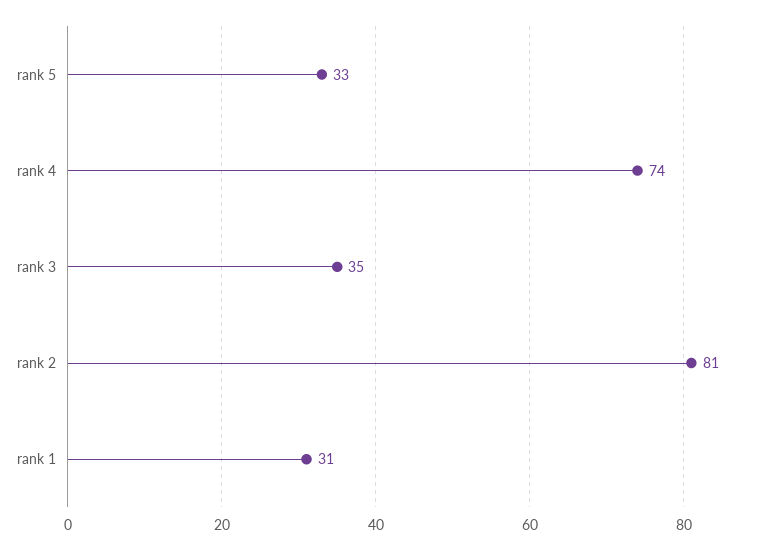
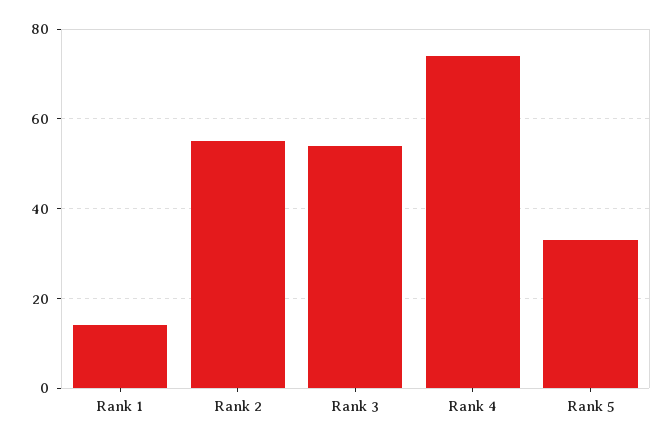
  {
    "rank 5": 33,
    "rank 4": 74,
-   "rank 3": 35,
+   "rank 3": 55,
-   "rank 2": 81,
+   "rank 2": 55,
-   "rank 1": 31
+   "rank 1": 15
  }

